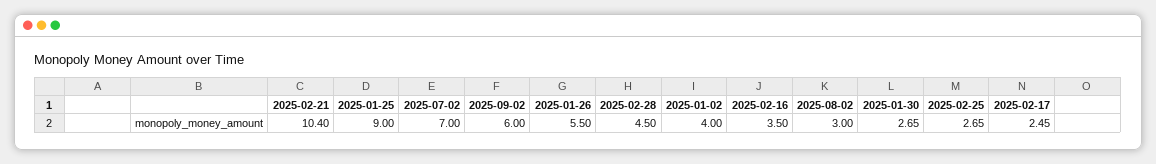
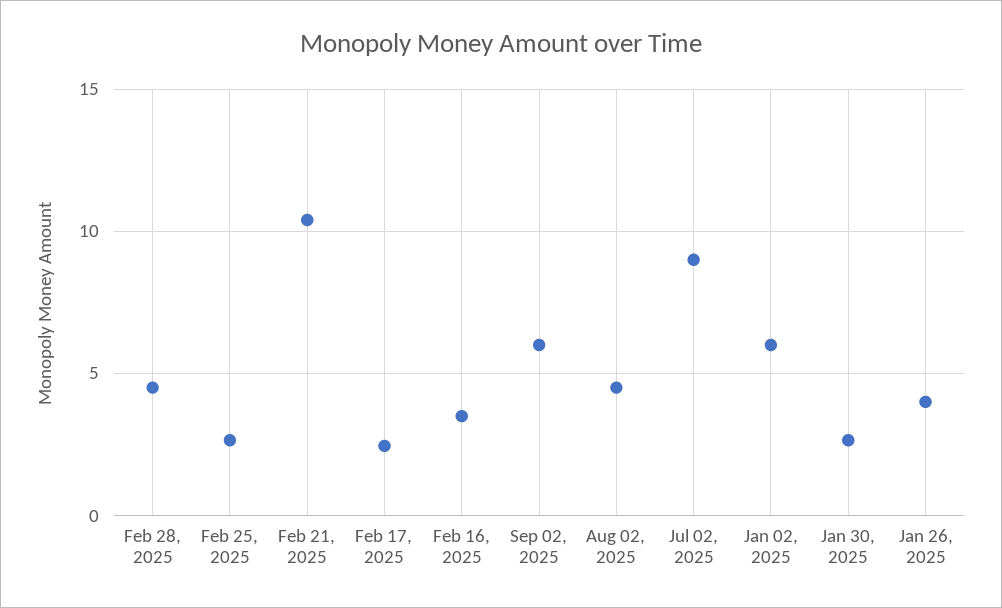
  {
    "2025-02-21": 10.4,
-   "2025-01-25": 9,
-   "2025-07-02": 7,
+   "2025-07-02": 9,
    "2025-09-02": 6,
-   "2025-01-26": 5.5,
+   "2025-01-26": 4,
    "2025-02-28": 4.5,
-   "2025-01-02": 4,
+   "2025-01-02": 6,
    "2025-02-16": 3.5,
-   "2025-08-02": 3,
+   "2025-08-02": 4.5,
    "2025-01-30": 2.65,
    "2025-02-25": 2.65,
    "2025-02-17": 2.45
  }

